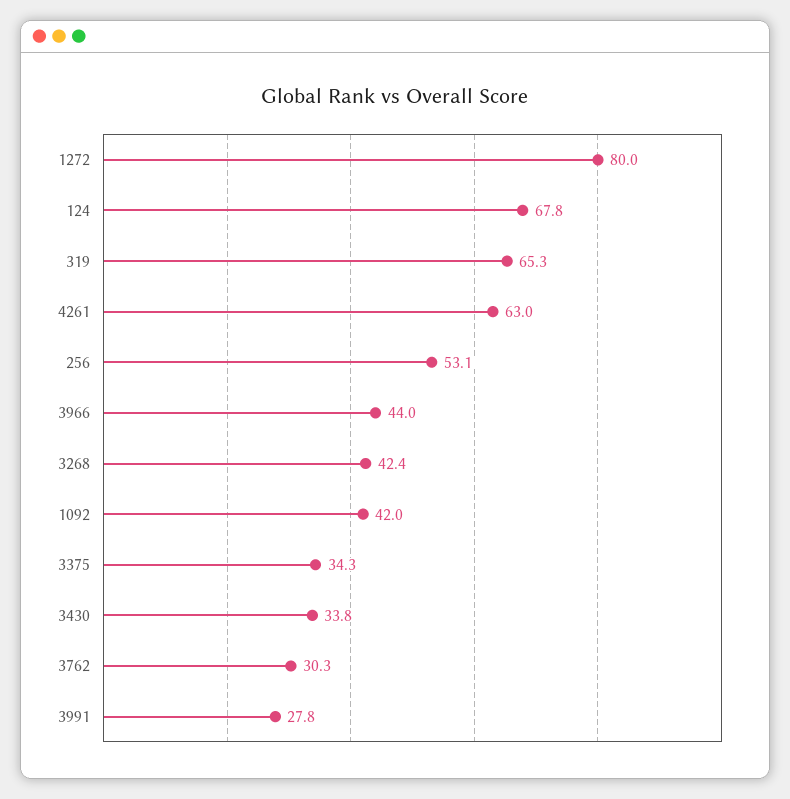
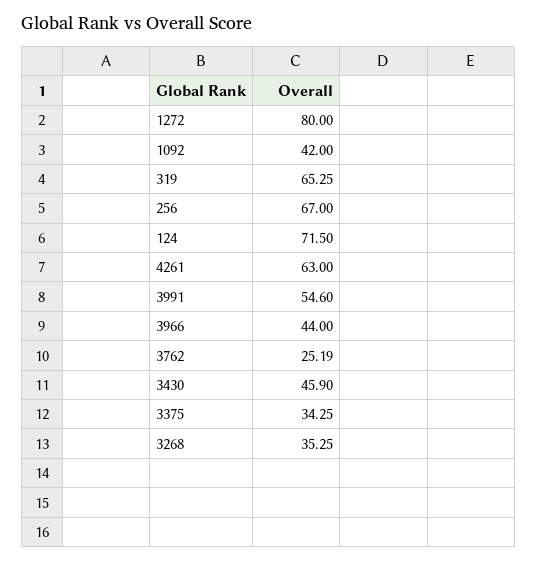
  {
    "1272": 80,
-   "124": 67.8,
+   "124": 71.5,
    "319": 65.25,
    "4261": 63,
-   "256": 53.1,
+   "256": 67,
    "3966": 44,
-   "3268": 42.4,
+   "3268": 35.25,
    "1092": 42,
    "3375": 34.25,
-   "3430": 33.8,
+   "3430": 45.9,
-   "3762": 30.3,
+   "3762": 25.19,
-   "3991": 27.8
+   "3991": 54.6
  }

